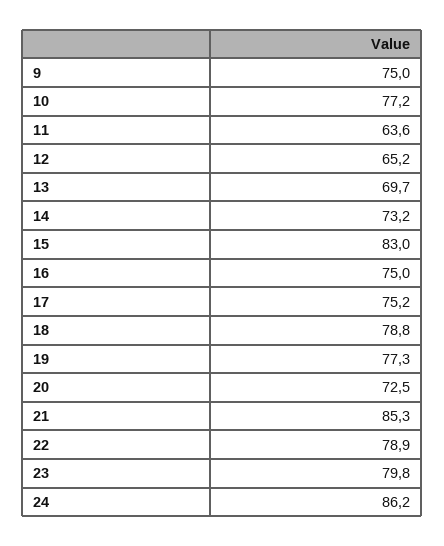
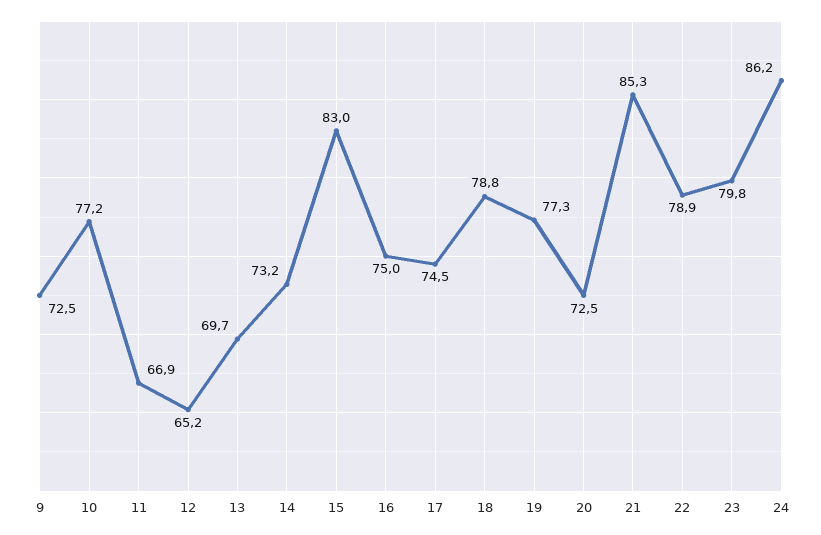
  {
-   "9": 75,
+   "9": 72.5,
    "10": 77.2,
-   "11": 63.6,
+   "11": 66.9,
    "12": 65.2,
    "13": 69.7,
    "14": 73.2,
    "15": 83,
    "16": 75,
-   "17": 75.2,
+   "17": 74.5,
    "18": 78.8,
    "19": 77.3,
    "20": 72.5,
    "21": 85.3,
    "22": 78.9,
    "23": 79.8,
    "24": 86.2
  }

